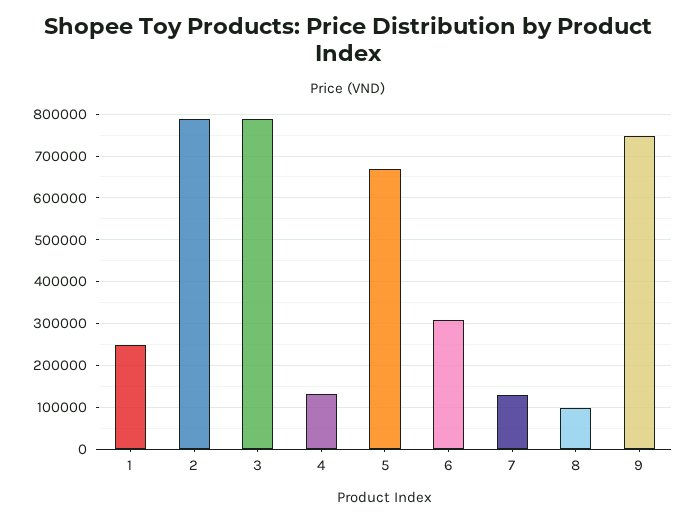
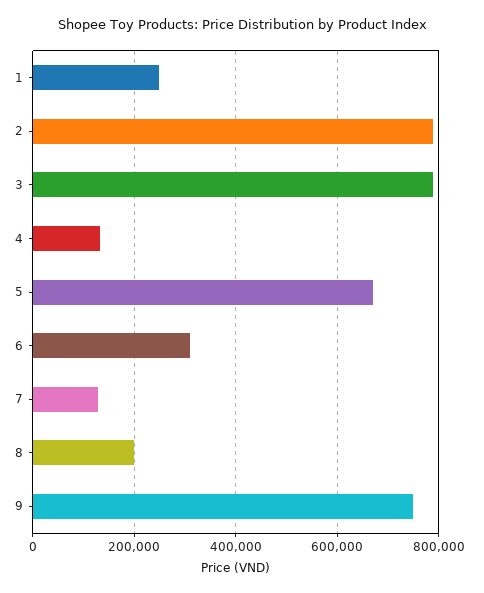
  {
    "1": 240000,
    "2": 780000,
    "3": 780000,
    "4": 140000,
    "5": 680000,
    "6": 300000,
    "7": 120000,
-   "8": 100000,
+   "8": 200000,
    "9": 740000
  }

